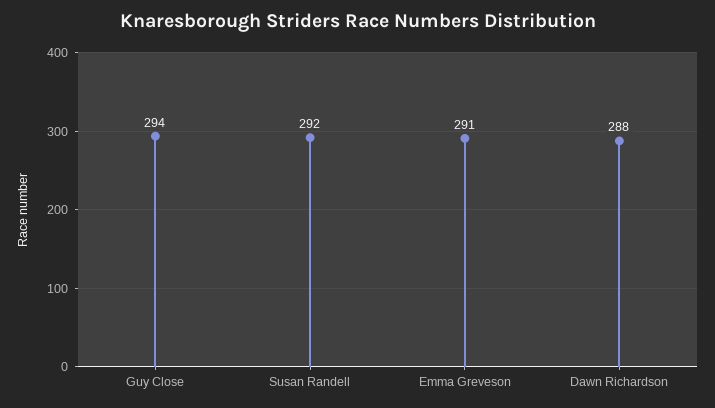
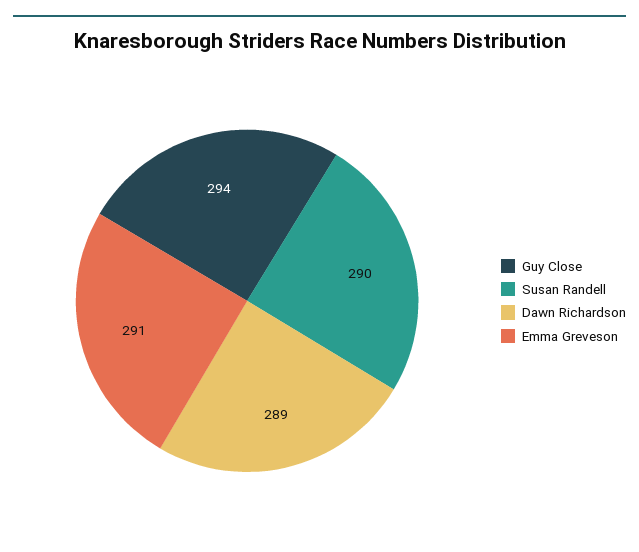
  {
    "Guy Close": 294,
-   "Susan Randell": 292,
+   "Susan Randell": 290,
    "Emma Greveson": 291,
-   "Dawn Richardson": 288
+   "Dawn Richardson": 289
  }

